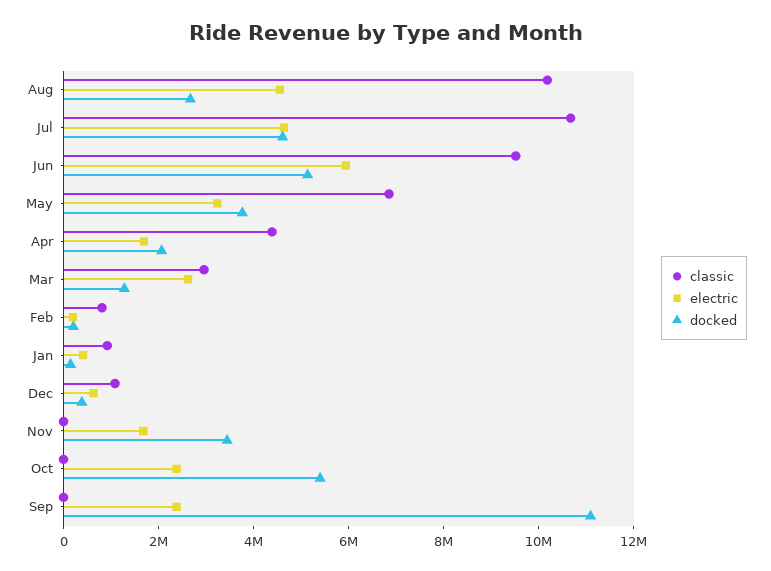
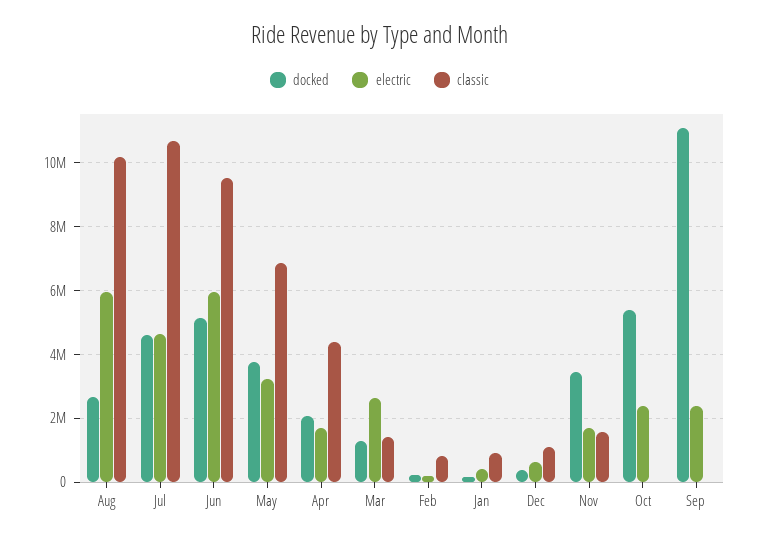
  {
    "classic": {
      "Aug": 10200000,
      "Jul": 10600000,
      "Jun": 9600000,
      "May": 6800000,
      "Apr": 4400000,
-     "Mar": 3000000,
+     "Mar": 1400000,
      "Feb": 800000,
      "Jan": 1000000,
      "Dec": 1000000,
-     "Nov": 0,
+     "Nov": 1600000,
      "Oct": 0,
      "Sep": 0
    },
    "electric": {
-     "Aug": 4500000,
+     "Aug": 6000000,
      "Jul": 4600000,
      "Jun": 6000000,
      "May": 3200000,
      "Apr": 1600000,
      "Mar": 2600000,
      "Feb": 200000,
      "Jan": 400000,
      "Dec": 600000,
      "Nov": 1600000,
      "Oct": 2400000,
      "Sep": 2400000
    },
    "docked": {
      "Aug": 2600000,
      "Jul": 4600000,
      "Jun": 5200000,
      "May": 3800000,
      "Apr": 2000000,
      "Mar": 1200000,
      "Feb": 200000,
      "Jan": 200000,
      "Dec": 400000,
      "Nov": 3400000,
      "Oct": 5400000,
      "Sep": 11000000
    }
  }

